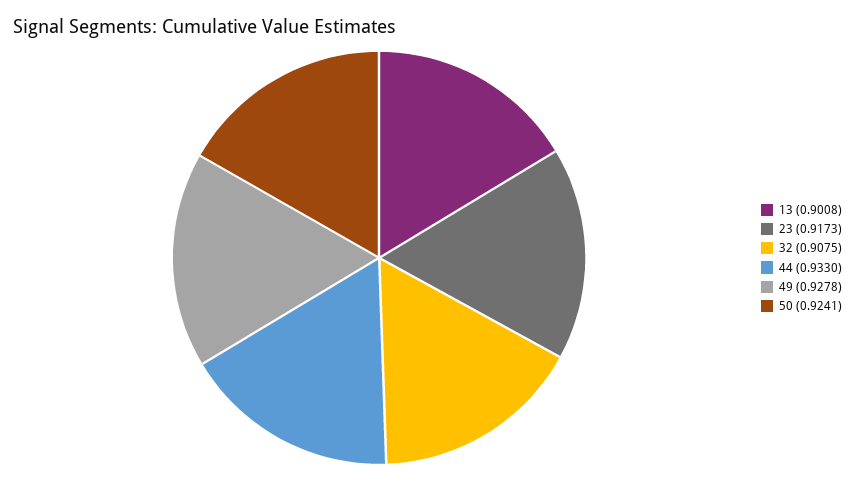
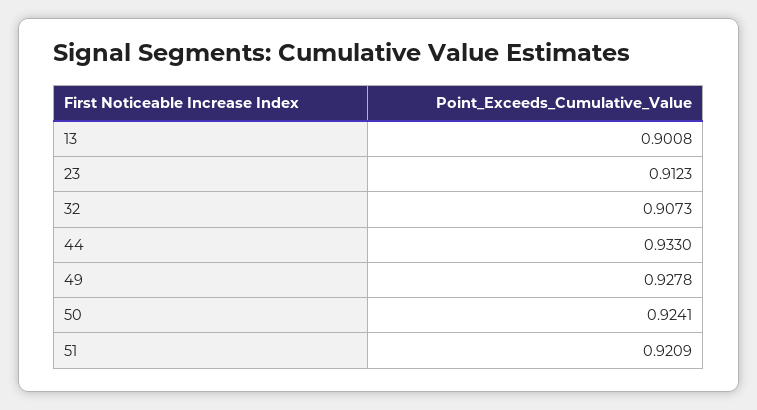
  {
    "13": 0.9008,
-   "23": 0.9173,
+   "23": 0.9123,
-   "32": 0.9075,
+   "32": 0.9073,
    "44": 0.933,
    "49": 0.9278,
-   "50": 0.9241
+   "50": 0.9241,
+   "51": 0.9209
  }

